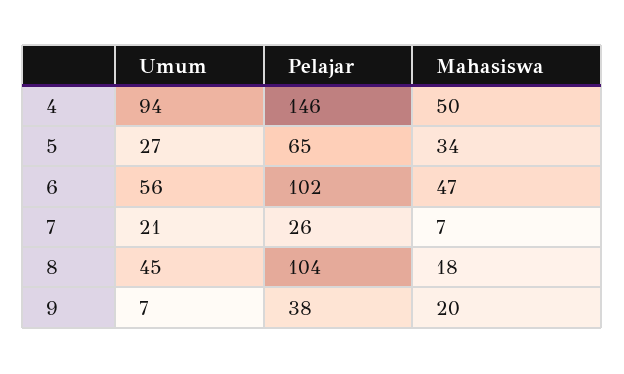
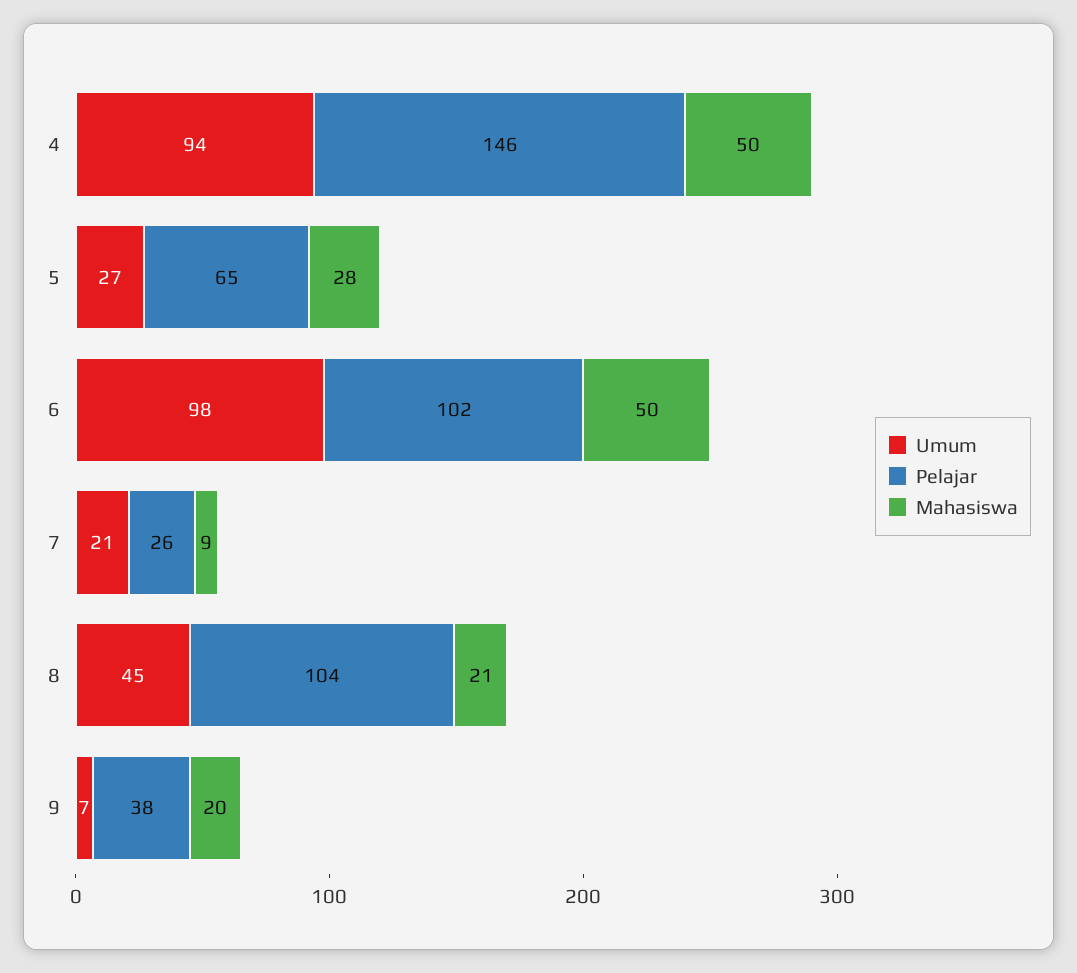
  {
    "Umum": {
      "4": 94,
      "5": 27,
-     "6": 56,
+     "6": 98,
      "7": 21,
      "8": 45,
      "9": 7
    },
    "Pelajar": {
      "4": 146,
      "5": 65,
      "6": 102,
      "7": 26,
      "8": 104,
      "9": 38
    },
    "Mahasiswa": {
      "4": 50,
-     "5": 34,
+     "5": 28,
-     "6": 47,
+     "6": 50,
-     "7": 7,
+     "7": 9,
-     "8": 18,
+     "8": 21,
      "9": 20
    }
  }

